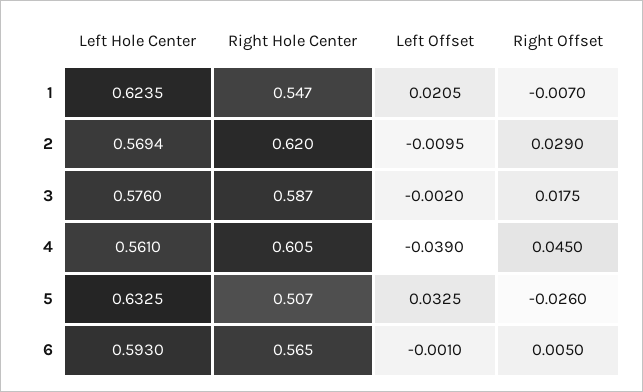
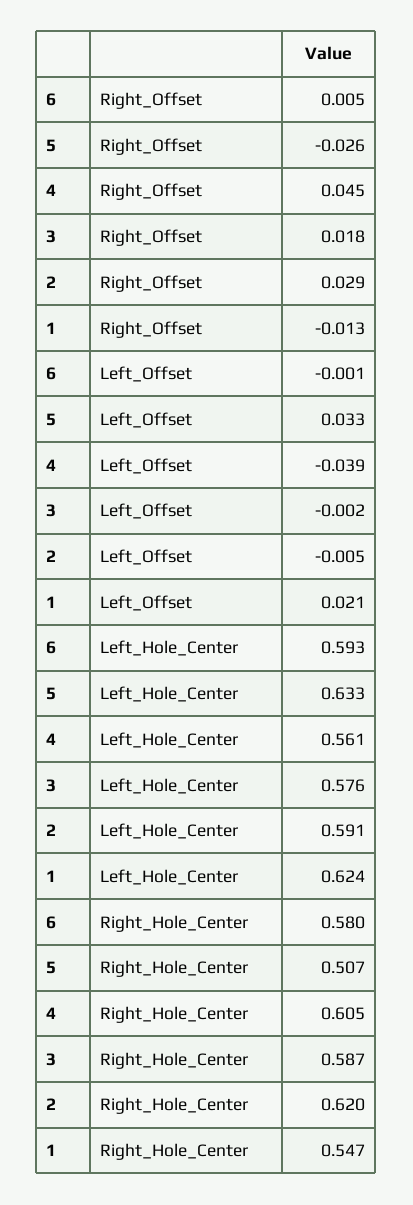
  {
    "Left Hole Center": {
      "1": 0.6235,
-     "2": 0.5694,
+     "2": 0.591,
      "3": 0.576,
      "4": 0.561,
      "5": 0.6325,
      "6": 0.593
    },
    "Right Hole Center": {
      "1": 0.547,
      "2": 0.62,
      "3": 0.587,
      "4": 0.605,
      "5": 0.507,
-     "6": 0.565
+     "6": 0.58
    },
    "Left Offset": {
      "1": 0.0205,
-     "2": -0.0095,
+     "2": -0.005,
      "3": -0.002,
      "4": -0.039,
      "5": 0.0325,
      "6": -0.001
    },
    "Right Offset": {
-     "1": -0.007,
+     "1": -0.013,
      "2": 0.029,
      "3": 0.0175,
      "4": 0.045,
      "5": -0.026,
      "6": 0.005
    }
  }

